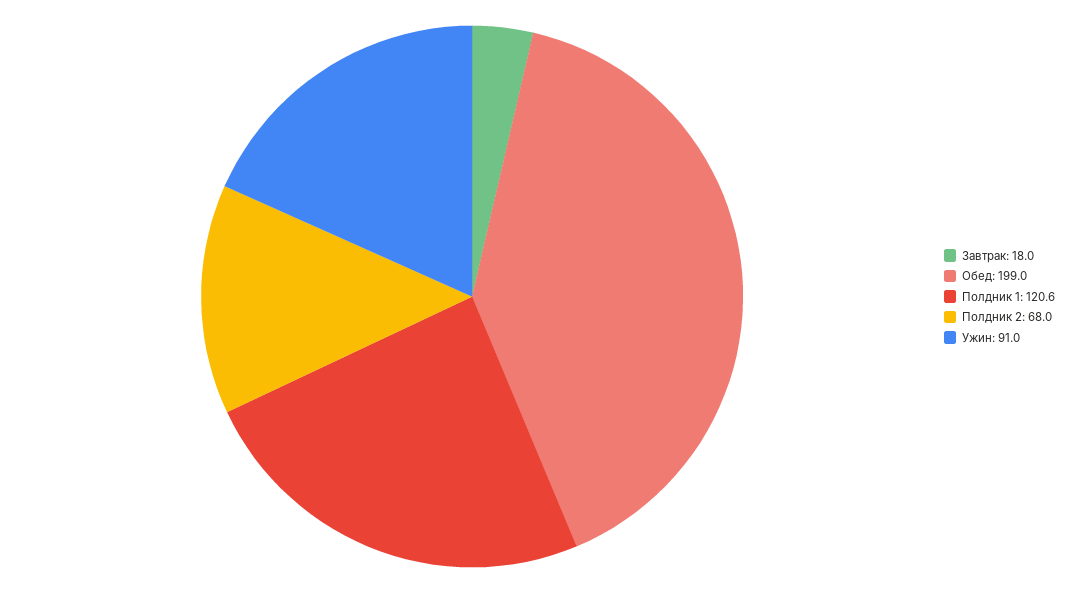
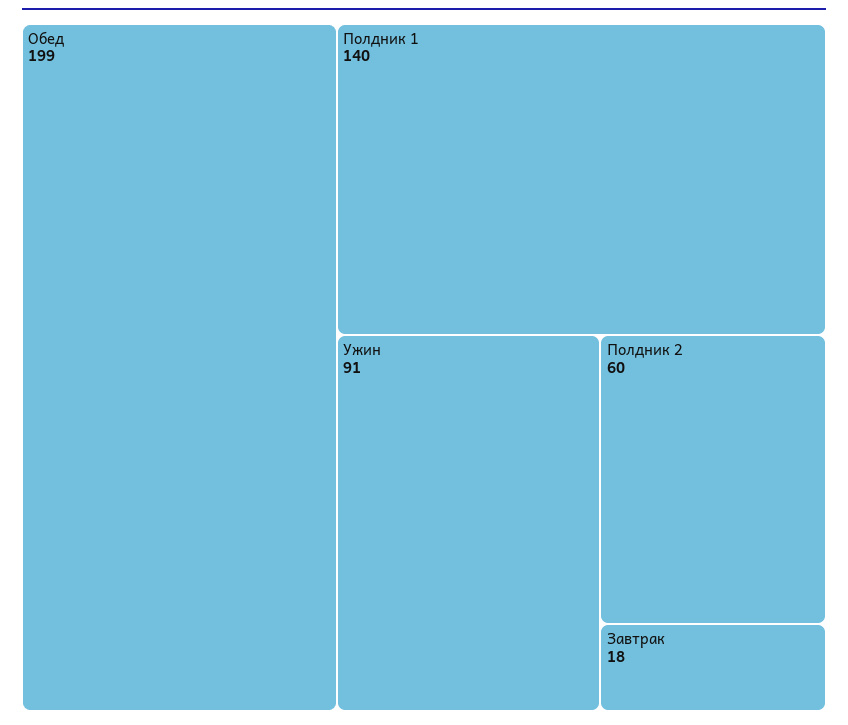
  {
    "Завтрак": 18,
    "Обед": 199,
-   "Полдник 1": 120.6,
+   "Полдник 1": 140,
-   "Полдник 2": 68,
+   "Полдник 2": 60,
    "Ужин": 91
  }

